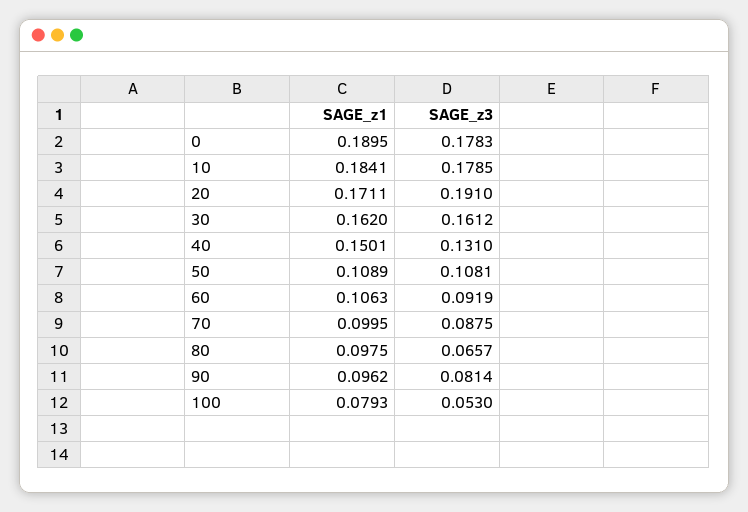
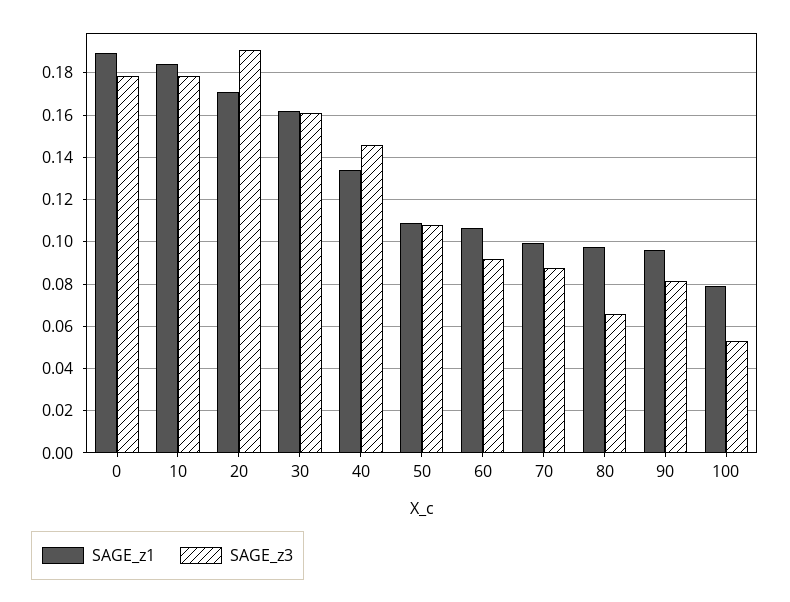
  {
    "SAGE_z1": {
      "0": 0.1895,
      "10": 0.1841,
      "20": 0.1711,
      "30": 0.162,
-     "40": 0.1501,
+     "40": 0.135,
      "50": 0.1089,
      "60": 0.1063,
      "70": 0.0995,
      "80": 0.0975,
      "90": 0.0962,
      "100": 0.0793
    },
    "SAGE_z3": {
      "0": 0.1783,
      "10": 0.1785,
      "20": 0.191,
      "30": 0.1612,
-     "40": 0.131,
+     "40": 0.145,
      "50": 0.1081,
      "60": 0.0919,
      "70": 0.0875,
      "80": 0.0657,
      "90": 0.0814,
      "100": 0.053
    }
  }

